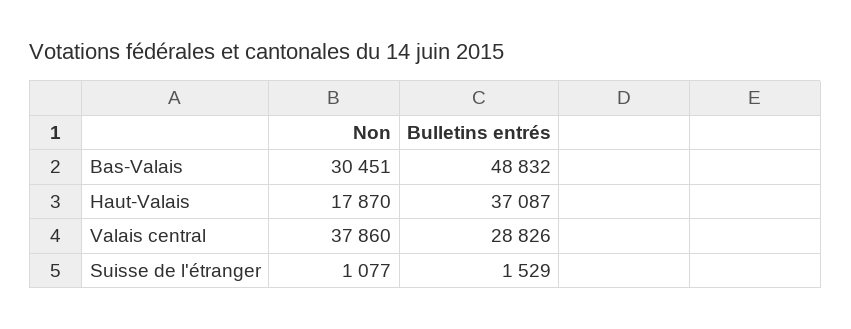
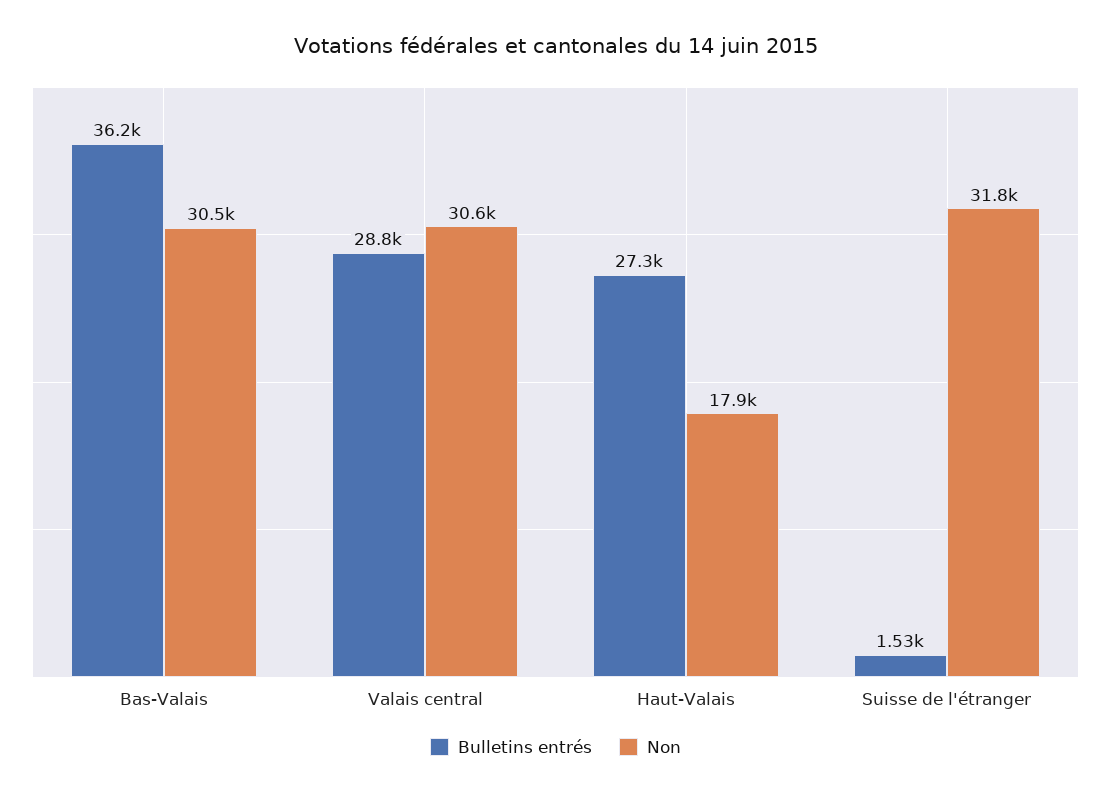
  {
    "Non": {
      "Bas-Valais": 30451,
      "Haut-Valais": 17870,
-     "Valais central": 37860,
+     "Valais central": 30600,
-     "Suisse de l'étranger": 1077
+     "Suisse de l'étranger": 31800
    },
    "Bulletins entrés": {
-     "Bas-Valais": 48832,
+     "Bas-Valais": 36200,
-     "Haut-Valais": 37087,
+     "Haut-Valais": 27300,
      "Valais central": 28826,
      "Suisse de l'étranger": 1529
    }
  }

